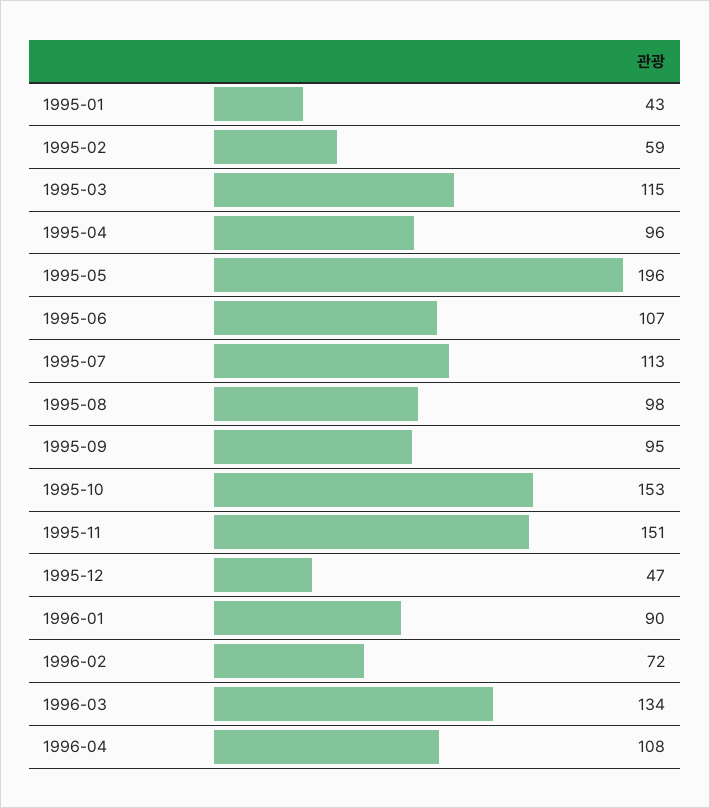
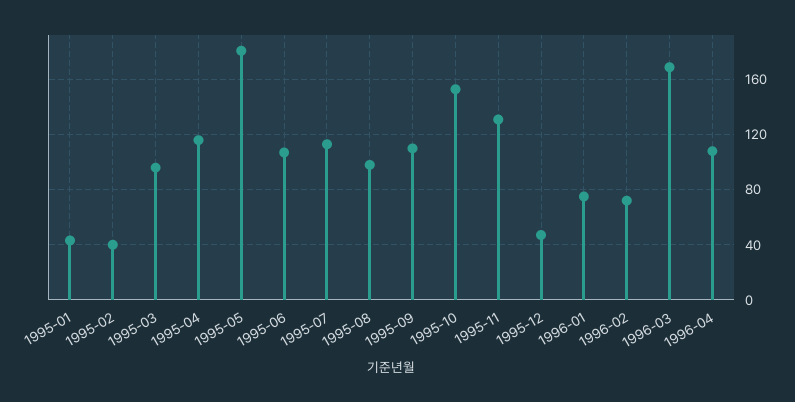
  {
    "1995-01": 43,
-   "1995-02": 59,
+   "1995-02": 40,
-   "1995-03": 115,
+   "1995-03": 95,
-   "1995-04": 96,
+   "1995-04": 115,
-   "1995-05": 196,
+   "1995-05": 180,
    "1995-06": 107,
    "1995-07": 113,
    "1995-08": 98,
-   "1995-09": 95,
+   "1995-09": 110,
    "1995-10": 153,
-   "1995-11": 151,
+   "1995-11": 130,
    "1995-12": 47,
-   "1996-01": 90,
+   "1996-01": 75,
    "1996-02": 72,
-   "1996-03": 134,
+   "1996-03": 170,
    "1996-04": 108
  }

